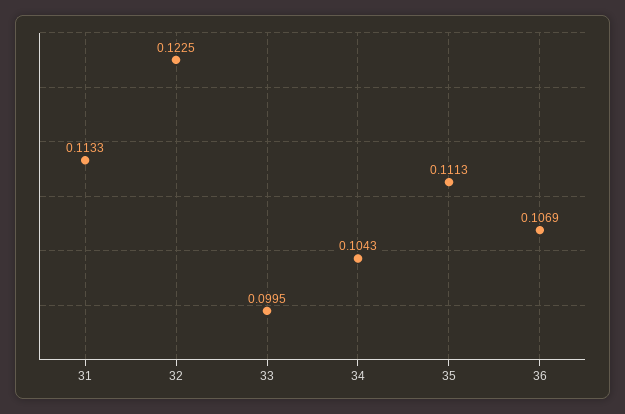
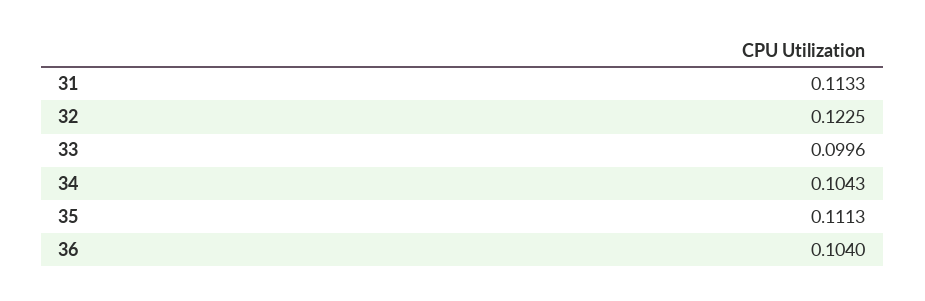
  {
    "31": 0.1133,
    "32": 0.1225,
-   "33": 0.0995,
+   "33": 0.0996,
    "34": 0.1043,
    "35": 0.1113,
-   "36": 0.1069
+   "36": 0.104
  }

